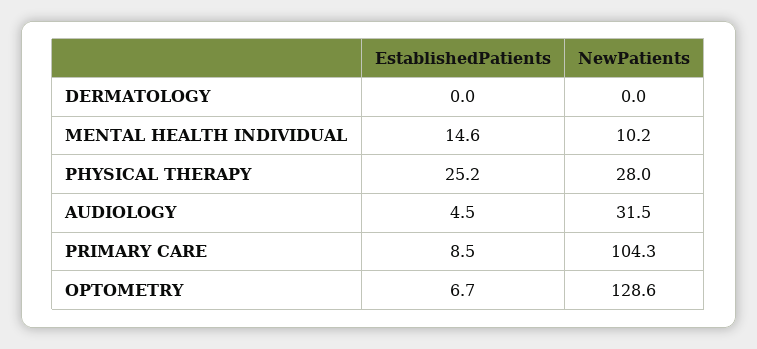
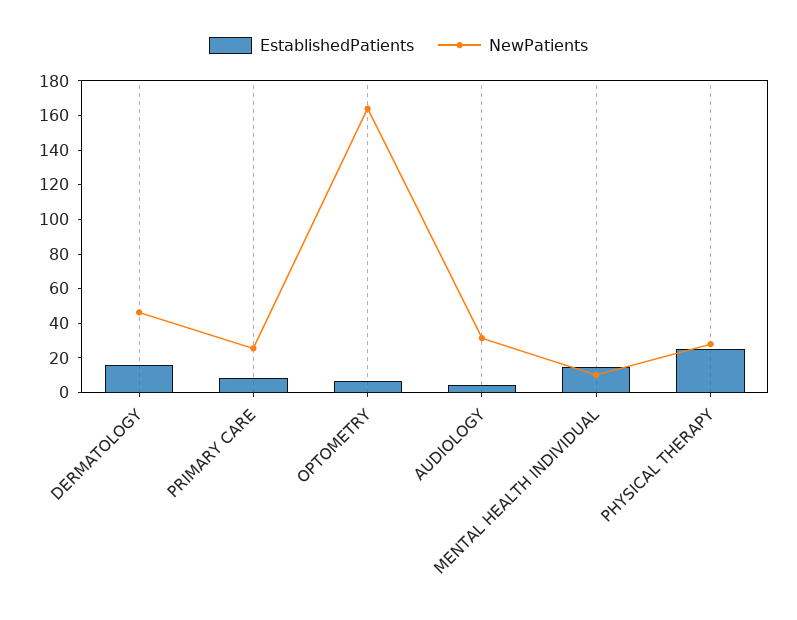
  {
    "EstablishedPatients": {
-     "DERMATOLOGY": 0,
+     "DERMATOLOGY": 15,
      "MENTAL HEALTH INDIVIDUAL": 14.6,
      "PHYSICAL THERAPY": 25.2,
      "AUDIOLOGY": 4.5,
      "PRIMARY CARE": 8.5,
      "OPTOMETRY": 6.7
    },
    "NewPatients": {
-     "DERMATOLOGY": 0,
+     "DERMATOLOGY": 45,
      "MENTAL HEALTH INDIVIDUAL": 10.2,
      "PHYSICAL THERAPY": 28,
      "AUDIOLOGY": 31.5,
-     "PRIMARY CARE": 104.3,
+     "PRIMARY CARE": 25,
-     "OPTOMETRY": 128.6
+     "OPTOMETRY": 165
    }
  }

